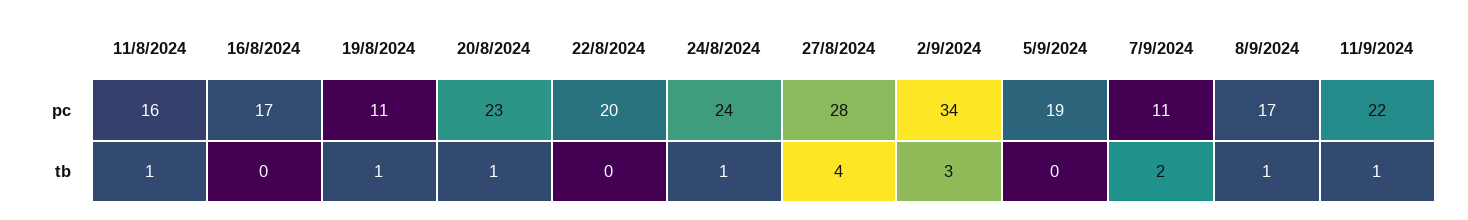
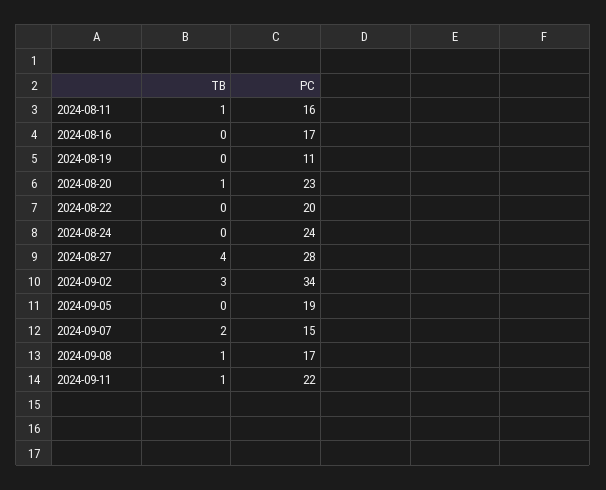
  {
    "11/8/2024": {
      "pc": 16,
      "tb": 1
    },
    "16/8/2024": {
      "pc": 17,
      "tb": 0
    },
    "19/8/2024": {
      "pc": 11,
-     "tb": 1
+     "tb": 0
    },
    "20/8/2024": {
      "pc": 23,
      "tb": 1
    },
    "22/8/2024": {
      "pc": 20,
      "tb": 0
    },
    "24/8/2024": {
      "pc": 24,
-     "tb": 1
+     "tb": 0
    },
    "27/8/2024": {
      "pc": 28,
      "tb": 4
    },
    "2/9/2024": {
      "pc": 34,
      "tb": 3
    },
    "5/9/2024": {
      "pc": 19,
      "tb": 0
    },
    "7/9/2024": {
-     "pc": 11,
+     "pc": 15,
      "tb": 2
    },
    "8/9/2024": {
      "pc": 17,
      "tb": 1
    },
    "11/9/2024": {
      "pc": 22,
      "tb": 1
    }
  }

